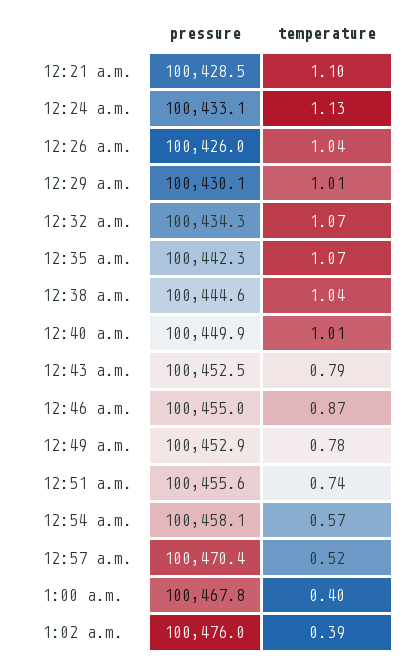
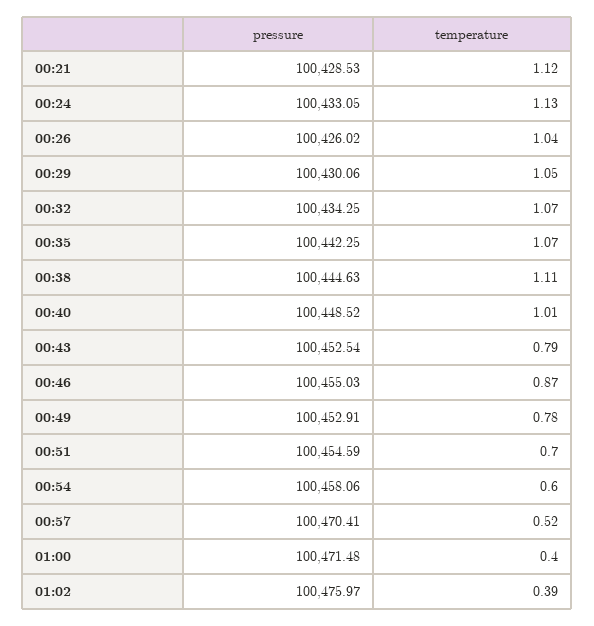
  {
    "pressure": {
      "12:21 a.m.": 100428.53,
      "12:24 a.m.": 100433.05,
      "12:26 a.m.": 100426.02,
      "12:29 a.m.": 100430.06,
      "12:32 a.m.": 100434.25,
      "12:35 a.m.": 100442.25,
      "12:38 a.m.": 100444.63,
-     "12:40 a.m.": 100449.9,
+     "12:40 a.m.": 100448.52,
      "12:43 a.m.": 100452.54,
      "12:46 a.m.": 100455.03,
      "12:49 a.m.": 100452.91,
-     "12:51 a.m.": 100455.6,
+     "12:51 a.m.": 100454.59,
      "12:54 a.m.": 100458.06,
      "12:57 a.m.": 100470.41,
-     "1:00 a.m.": 100467.8,
+     "1:00 a.m.": 100471.48,
      "1:02 a.m.": 100475.97
    },
    "temperature": {
-     "12:21 a.m.": 1.1,
+     "12:21 a.m.": 1.12,
      "12:24 a.m.": 1.13,
      "12:26 a.m.": 1.04,
-     "12:29 a.m.": 1.01,
+     "12:29 a.m.": 1.05,
      "12:32 a.m.": 1.07,
      "12:35 a.m.": 1.07,
-     "12:38 a.m.": 1.04,
+     "12:38 a.m.": 1.11,
      "12:40 a.m.": 1.01,
      "12:43 a.m.": 0.79,
      "12:46 a.m.": 0.87,
      "12:49 a.m.": 0.78,
-     "12:51 a.m.": 0.74,
+     "12:51 a.m.": 0.7,
-     "12:54 a.m.": 0.57,
+     "12:54 a.m.": 0.6,
      "12:57 a.m.": 0.52,
      "1:00 a.m.": 0.4,
      "1:02 a.m.": 0.39
    }
  }

